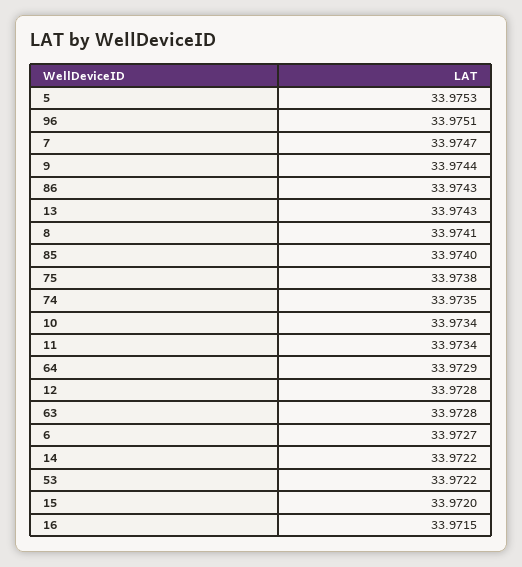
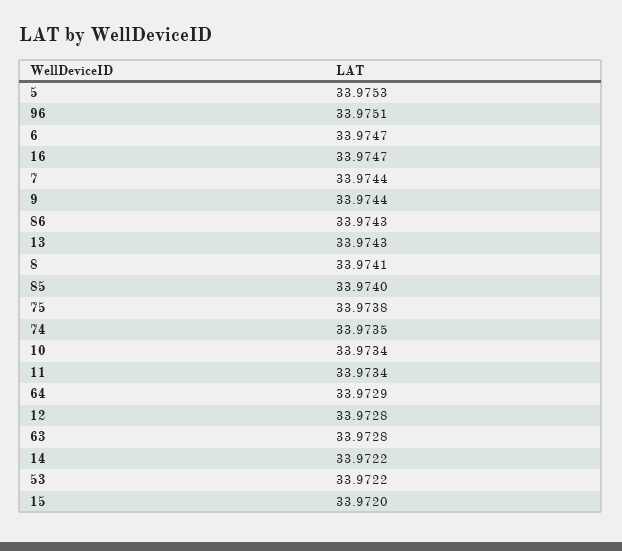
  {
    "5": 33.9753,
    "96": 33.9751,
-   "7": 33.9747,
+   "7": 33.9744,
    "9": 33.9744,
    "86": 33.9743,
    "13": 33.9743,
    "8": 33.9741,
    "85": 33.974,
    "75": 33.9738,
    "74": 33.9735,
    "10": 33.9734,
    "11": 33.9734,
    "64": 33.9729,
    "12": 33.9728,
    "63": 33.9728,
-   "6": 33.9727,
+   "6": 33.9747,
    "14": 33.9722,
    "53": 33.9722,
    "15": 33.972,
-   "16": 33.9715
+   "16": 33.9747
  }

